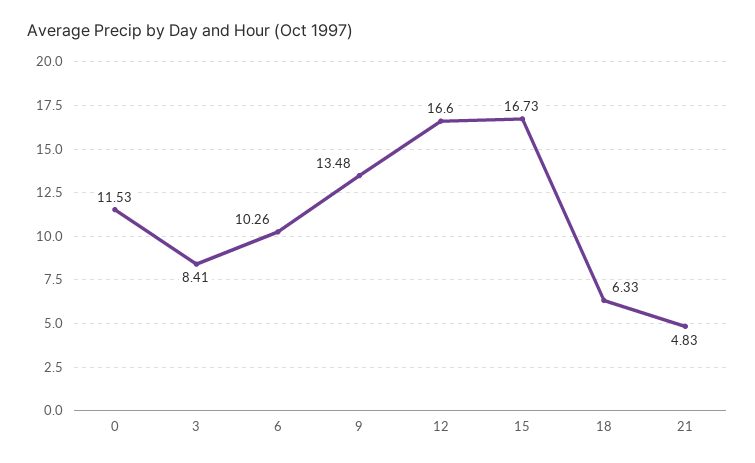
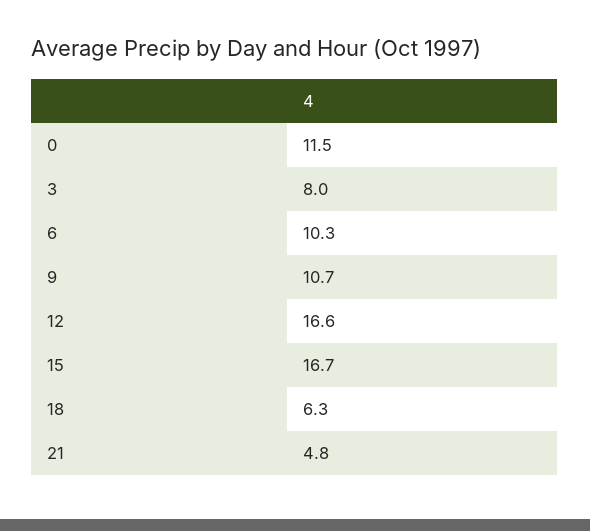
  {
    "0": 11.53,
-   "3": 8.41,
+   "3": 8,
    "6": 10.26,
-   "9": 13.48,
+   "9": 10.7,
    "12": 16.6,
    "15": 16.73,
    "18": 6.33,
    "21": 4.83
  }

